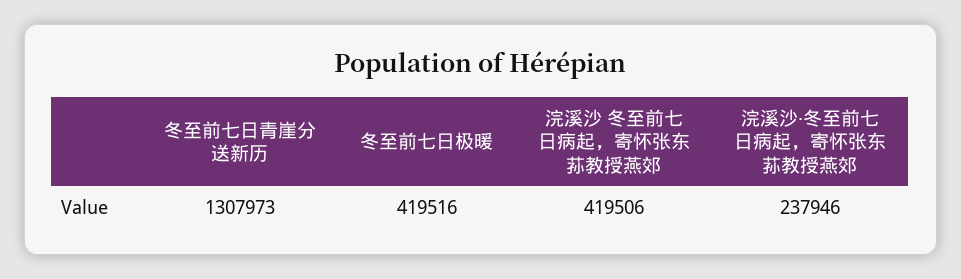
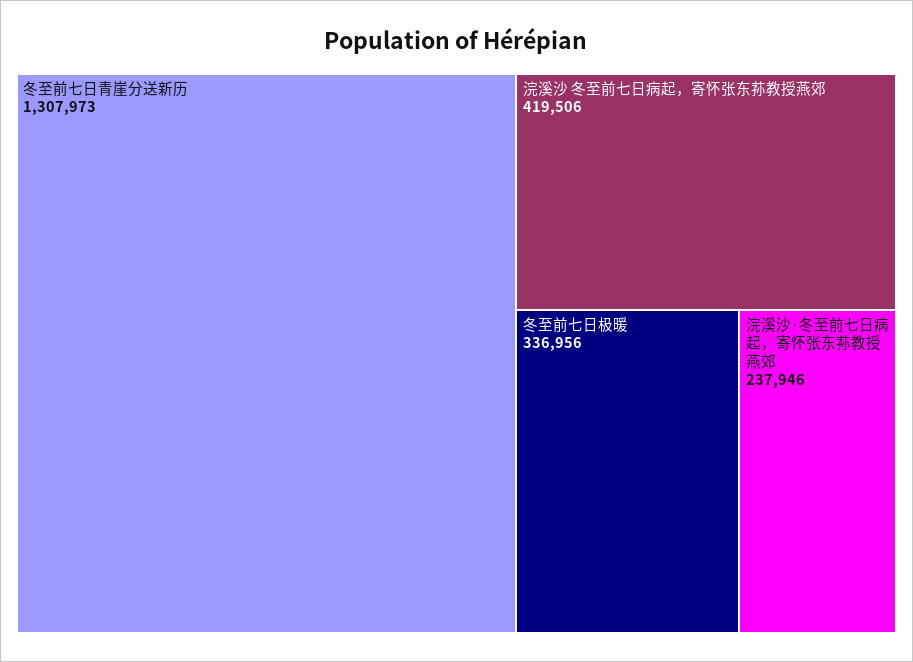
  {
    "冬至前七日青崖分送新历": 1307973,
-   "冬至前七日极暖": 419516,
+   "冬至前七日极暖": 336956,
    "浣溪沙 冬至前七日病起，寄怀张东荪教授燕郊": 419506,
    "浣溪沙·冬至前七日病起，寄怀张东荪教授燕郊": 237946
  }

